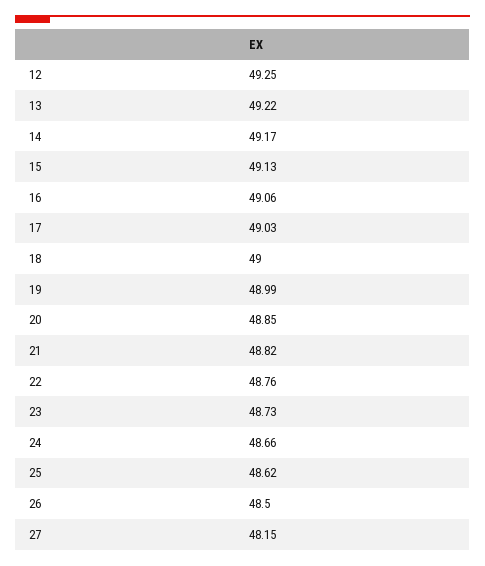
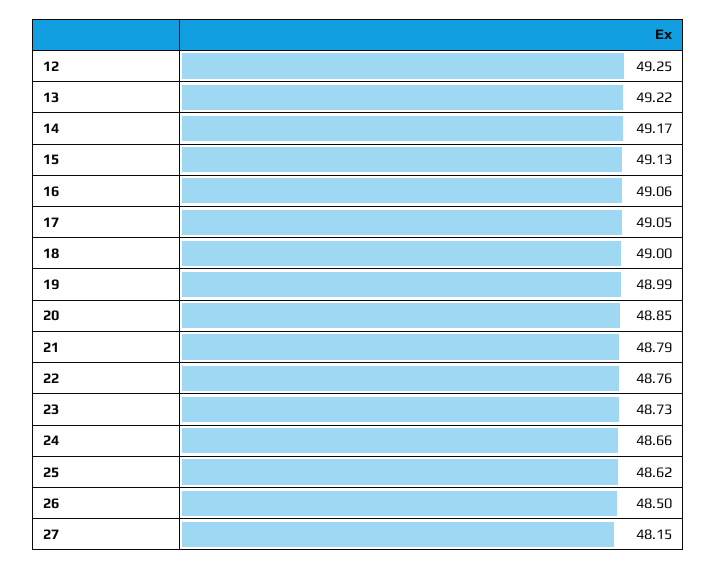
  {
    "12": 49.25,
    "13": 49.22,
    "14": 49.17,
    "15": 49.13,
    "16": 49.06,
-   "17": 49.03,
+   "17": 49.05,
    "18": 49,
    "19": 48.99,
    "20": 48.85,
-   "21": 48.82,
+   "21": 48.79,
    "22": 48.76,
    "23": 48.73,
    "24": 48.66,
    "25": 48.62,
    "26": 48.5,
    "27": 48.15
  }

